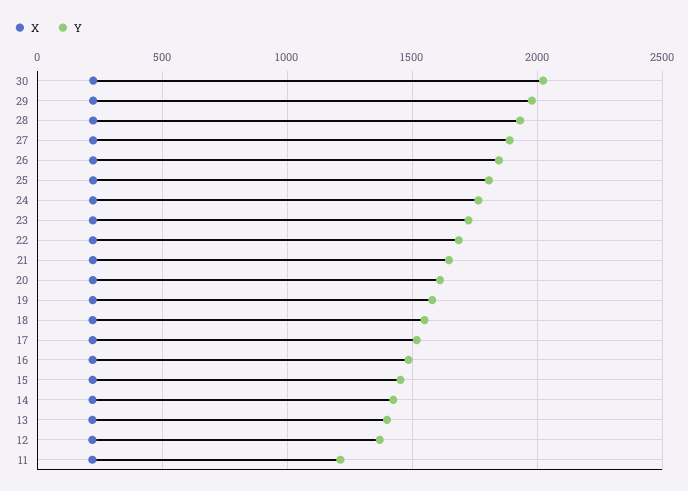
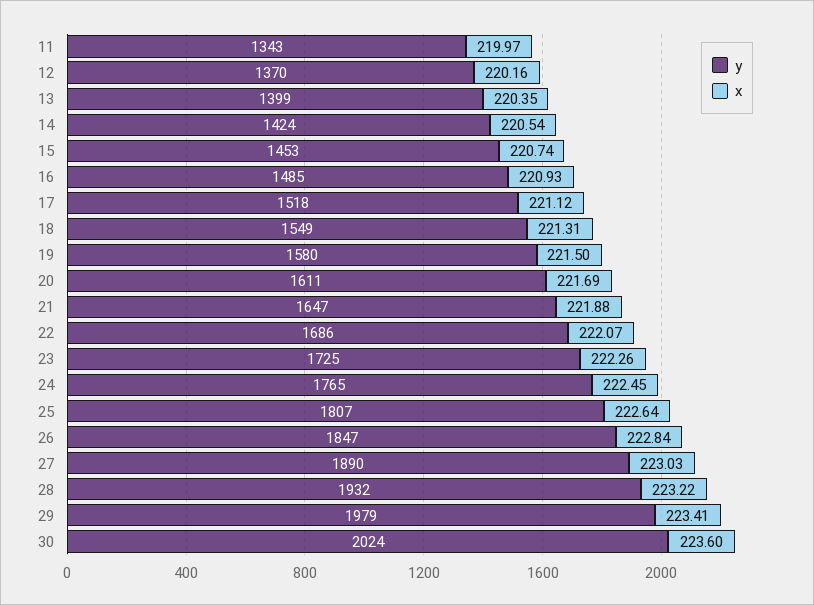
  {
    "X": {
      "30": 223.6,
      "29": 223.41,
      "28": 223.22,
      "27": 223.03,
      "26": 222.84,
      "25": 222.64,
      "24": 222.45,
      "23": 222.26,
      "22": 222.07,
      "21": 221.88,
      "20": 221.69,
      "19": 221.5,
      "18": 221.31,
      "17": 221.12,
      "16": 220.93,
      "15": 220.74,
      "14": 220.54,
      "13": 220.35,
      "12": 220.16,
      "11": 219.97
    },
    "Y": {
      "30": 2024,
      "29": 1979,
      "28": 1932,
      "27": 1890,
      "26": 1847,
      "25": 1807,
      "24": 1765,
      "23": 1725,
      "22": 1686,
      "21": 1647,
      "20": 1611,
      "19": 1580,
      "18": 1549,
      "17": 1518,
      "16": 1485,
      "15": 1453,
      "14": 1424,
      "13": 1399,
      "12": 1370,
-     "11": 1200
+     "11": 1343
    }
  }

